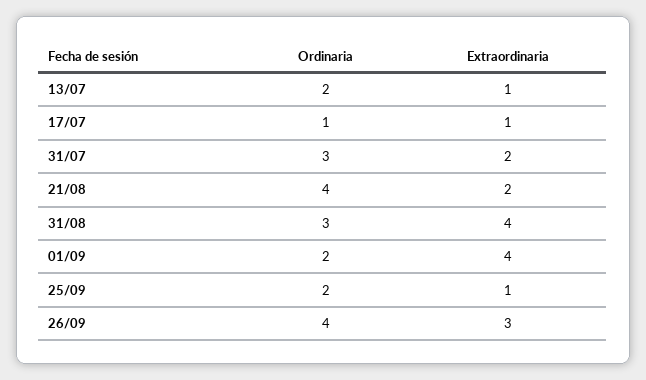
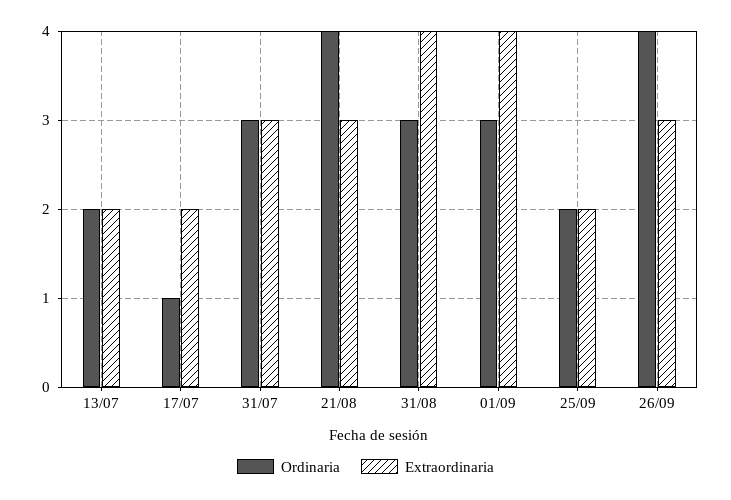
  {
    "Ordinaria": {
      "13/07": 2,
      "17/07": 1,
      "31/07": 3,
      "21/08": 4,
      "31/08": 3,
-     "01/09": 2,
+     "01/09": 3,
      "25/09": 2,
      "26/09": 4
    },
    "Extraordinaria": {
-     "13/07": 1,
+     "13/07": 2,
-     "17/07": 1,
+     "17/07": 2,
-     "31/07": 2,
+     "31/07": 3,
-     "21/08": 2,
+     "21/08": 3,
      "31/08": 4,
      "01/09": 4,
-     "25/09": 1,
+     "25/09": 2,
      "26/09": 3
    }
  }

